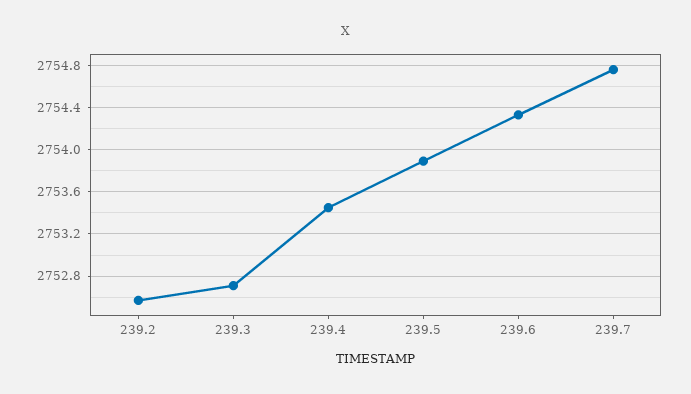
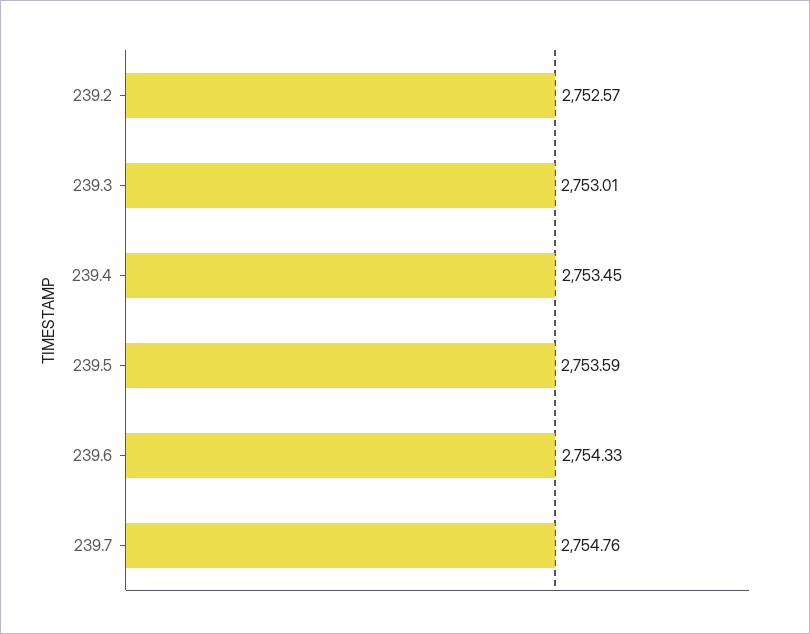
  {
    "239.2": 2752.57,
-   "239.3": 2752.7,
+   "239.3": 2753.01,
    "239.4": 2753.45,
-   "239.5": 2753.9,
+   "239.5": 2753.59,
    "239.6": 2754.33,
    "239.7": 2754.76
  }

